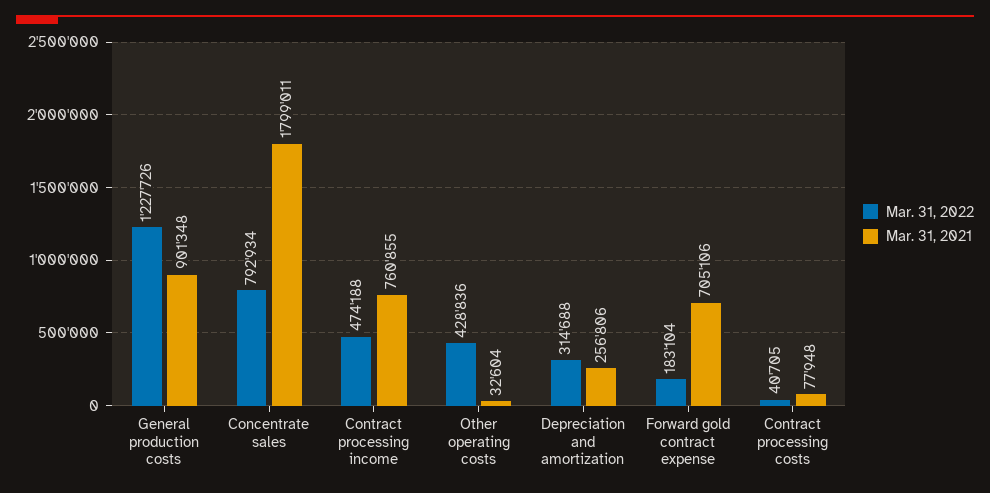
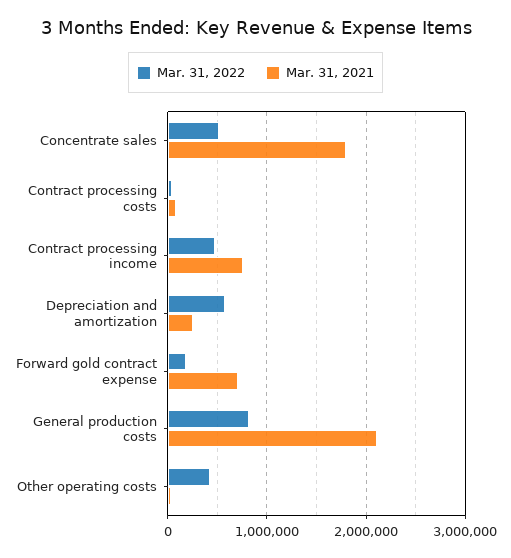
  {
    "Mar. 31, 2022": {
-     "General production costs": 1227726,
+     "General production costs": 800000,
-     "Concentrate sales": 792934,
+     "Concentrate sales": 500000,
      "Contract processing income": 474188,
      "Other operating costs": 428836,
-     "Depreciation and amortization": 314688,
+     "Depreciation and amortization": 600000,
      "Forward gold contract expense": 183104,
      "Contract processing costs": 40705
    },
    "Mar. 31, 2021": {
-     "General production costs": 901348,
+     "General production costs": 2100000,
      "Concentrate sales": 1799011,
      "Contract processing income": 760855,
      "Other operating costs": 32604,
      "Depreciation and amortization": 256806,
      "Forward gold contract expense": 705106,
      "Contract processing costs": 77948
    }
  }

